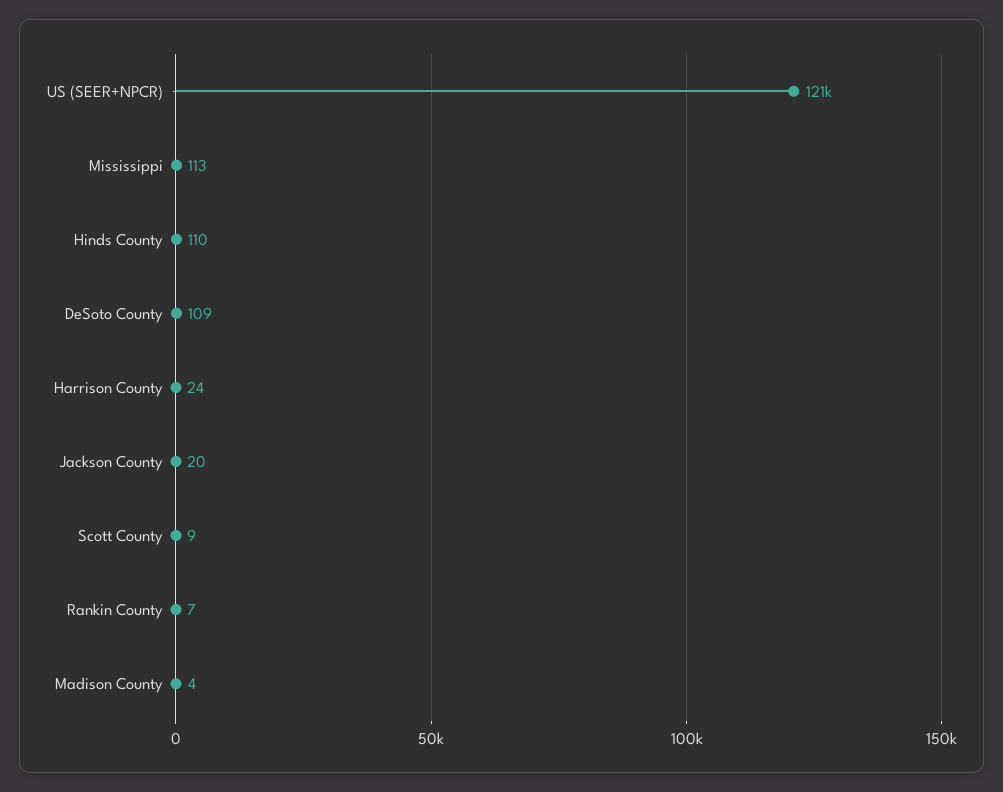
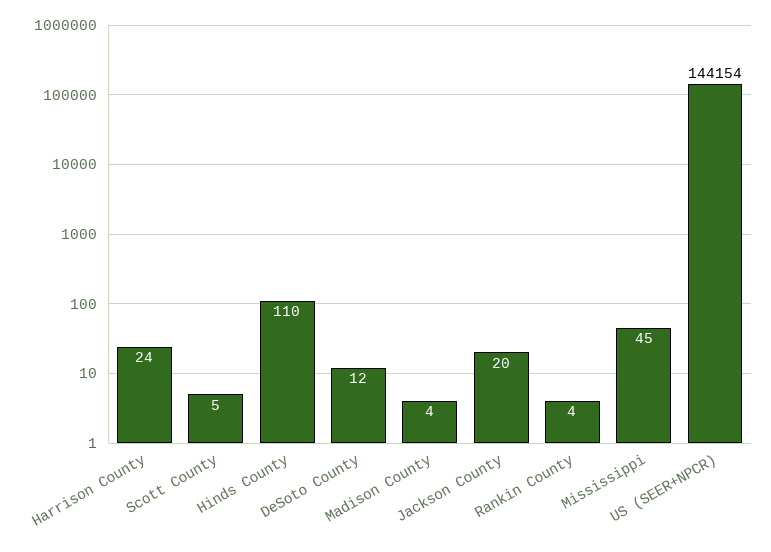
  {
-   "US (SEER+NPCR)": 121000,
+   "US (SEER+NPCR)": 144154,
-   "Mississippi": 113,
+   "Mississippi": 45,
    "Hinds County": 110,
-   "DeSoto County": 109,
+   "DeSoto County": 12,
    "Harrison County": 24,
    "Jackson County": 20,
-   "Scott County": 9,
+   "Scott County": 5,
-   "Rankin County": 7,
+   "Rankin County": 4,
    "Madison County": 4
  }

